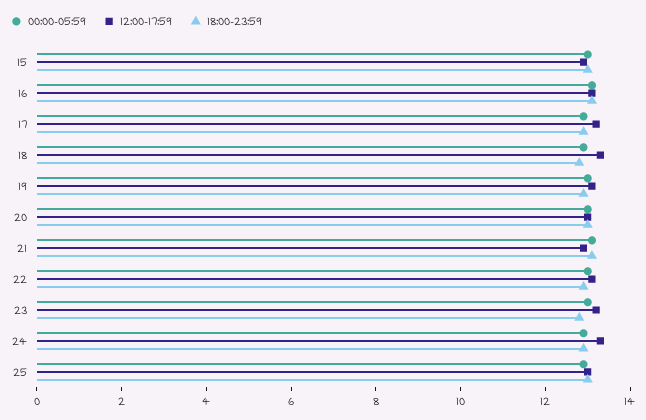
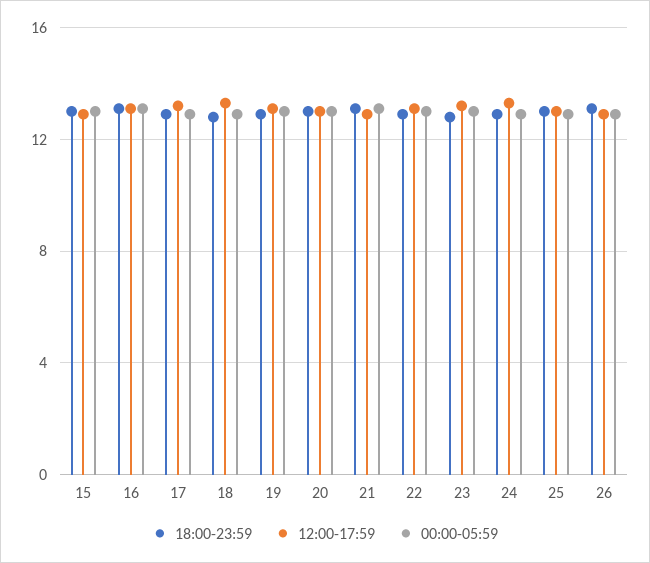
  {
    "00:00-05:59": {
      "15": 13,
      "16": 13,
      "17": 13,
      "18": 13,
      "19": 13,
      "20": 13,
      "21": 13,
      "22": 13,
      "23": 13,
      "24": 13,
-     "25": 13
+     "25": 13,
+     "26": 13
    },
    "12:00-17:59": {
      "15": 13,
      "16": 13,
      "17": 13,
      "18": 13.5,
      "19": 13,
      "20": 13,
      "21": 13,
      "22": 13,
      "23": 13,
      "24": 13.5,
-     "25": 13
+     "25": 13,
+     "26": 13
    },
    "18:00-23:59": {
      "15": 13,
      "16": 13,
      "17": 13,
      "18": 13,
      "19": 13,
      "20": 13,
      "21": 13,
      "22": 13,
      "23": 13,
      "24": 13,
-     "25": 13
+     "25": 13,
+     "26": 13
    }
  }

